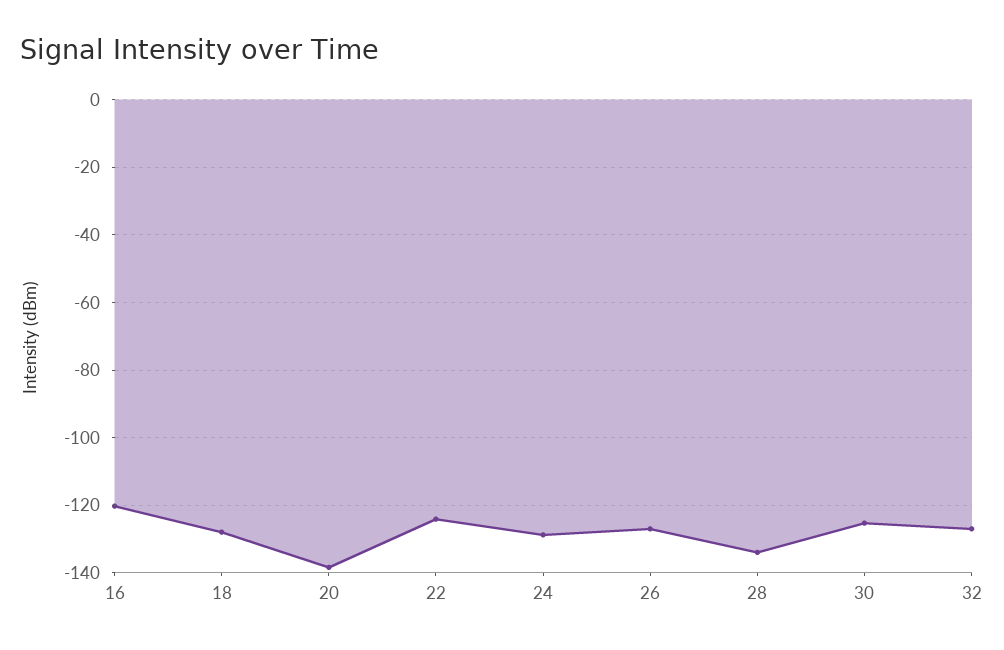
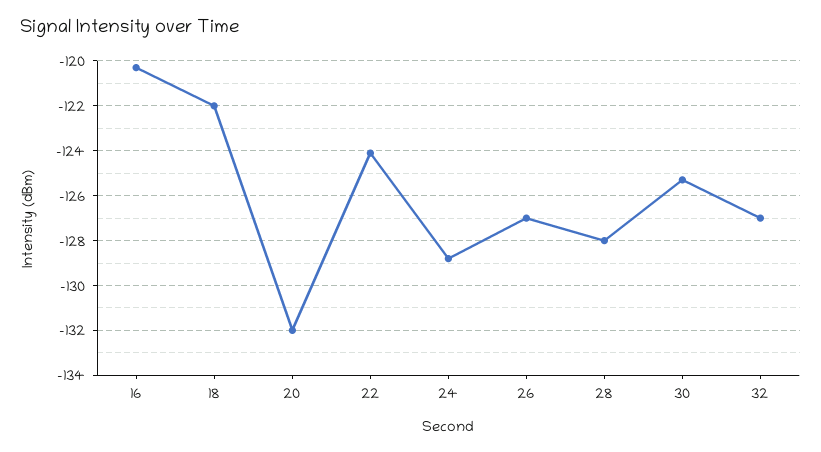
  {
    "16": -120.5,
-   "18": -128,
+   "18": -122,
-   "20": -138,
+   "20": -132,
    "22": -124,
    "24": -129,
    "26": -127,
-   "28": -134,
+   "28": -128,
    "30": -125.5,
    "32": -127
  }

